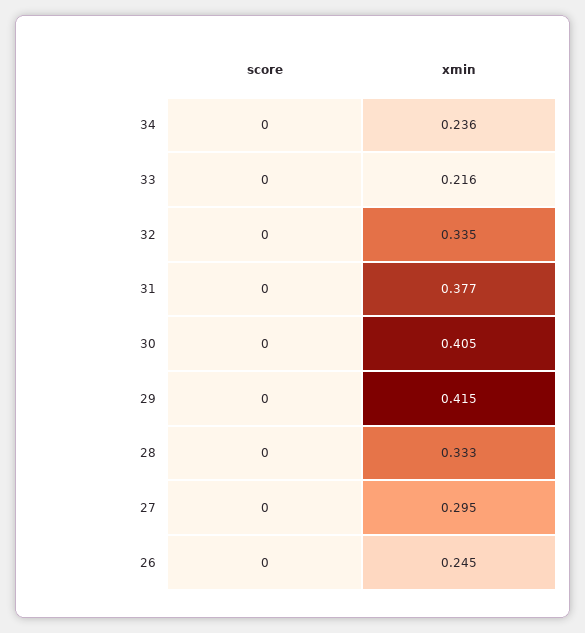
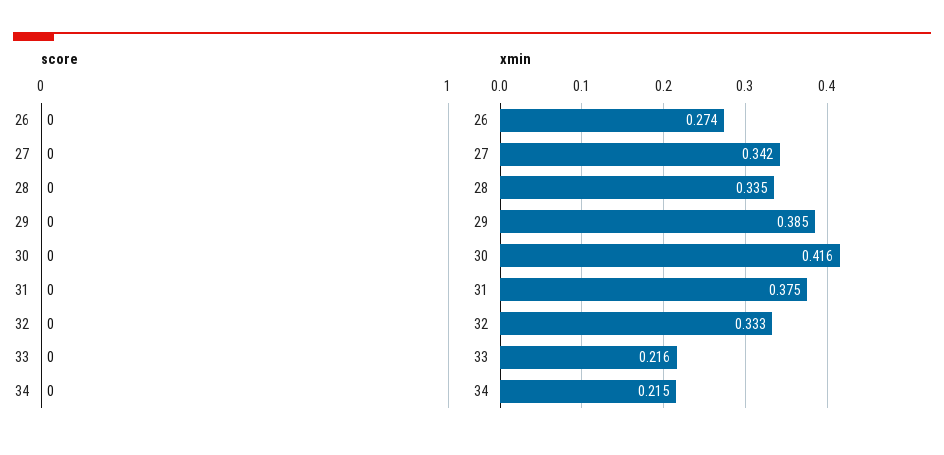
  {
    "score": {
      "34": 0,
      "33": 0,
      "32": 0,
      "31": 0,
      "30": 0,
      "29": 0,
      "28": 0,
      "27": 0,
      "26": 0
    },
    "xmin": {
-     "34": 0.236,
+     "34": 0.215,
      "33": 0.216,
-     "32": 0.335,
+     "32": 0.333,
-     "31": 0.377,
+     "31": 0.375,
-     "30": 0.405,
+     "30": 0.416,
-     "29": 0.415,
+     "29": 0.385,
-     "28": 0.333,
+     "28": 0.335,
-     "27": 0.295,
+     "27": 0.342,
-     "26": 0.245
+     "26": 0.274
    }
  }

